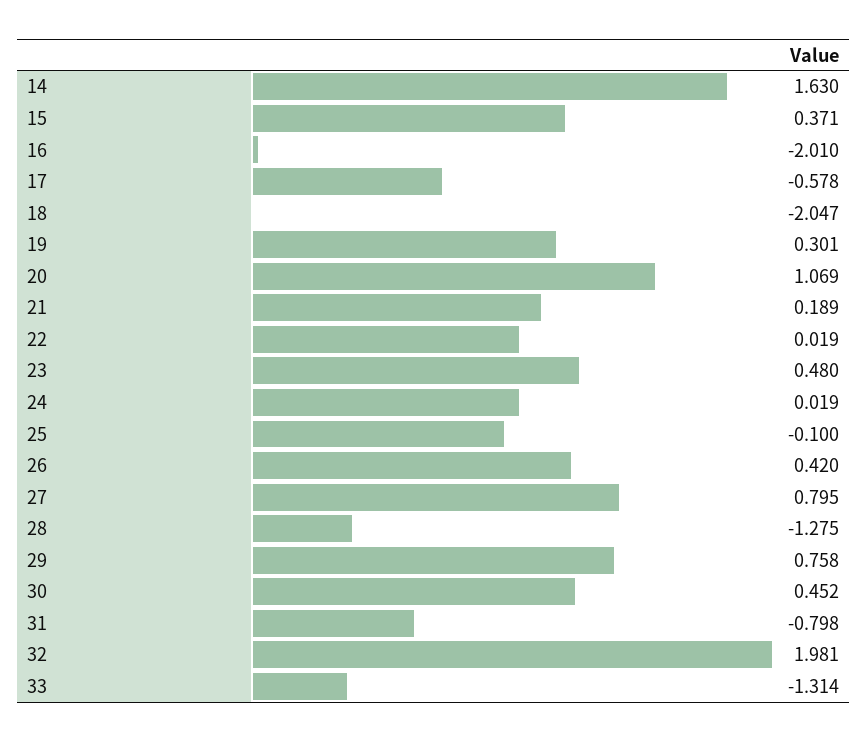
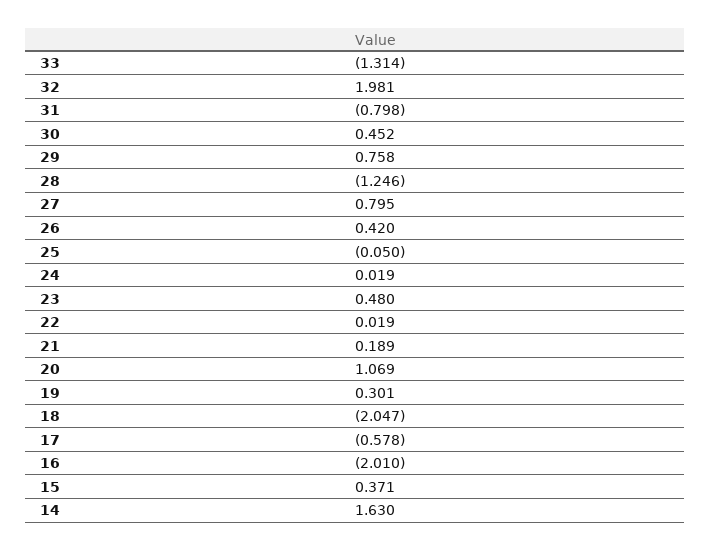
  {
    "14": 1.63,
    "15": 0.371,
    "16": -2.01,
    "17": -0.578,
    "18": -2.047,
    "19": 0.301,
    "20": 1.069,
    "21": 0.189,
    "22": 0.019,
    "23": 0.48,
    "24": 0.019,
-   "25": -0.1,
+   "25": -0.05,
    "26": 0.42,
    "27": 0.795,
-   "28": -1.275,
+   "28": -1.246,
    "29": 0.758,
    "30": 0.452,
    "31": -0.798,
    "32": 1.981,
    "33": -1.314
  }

